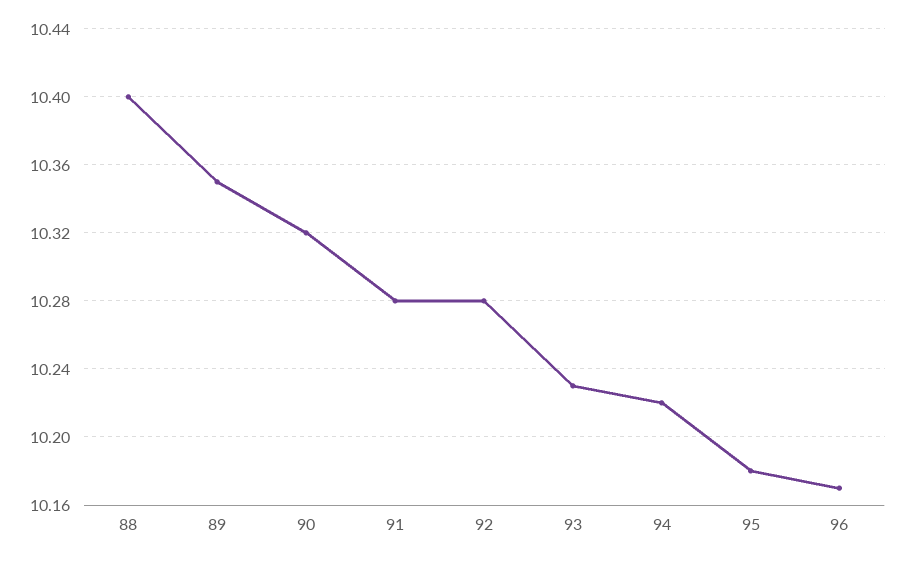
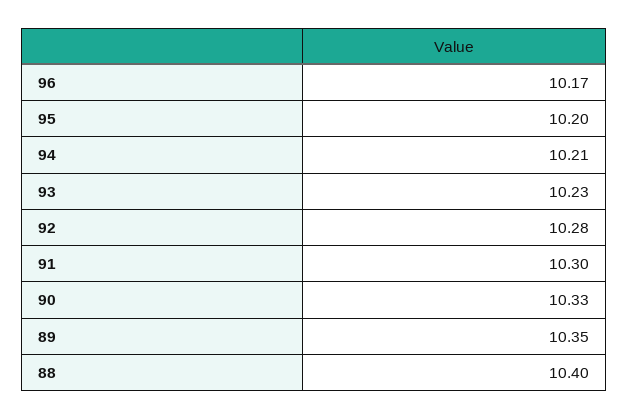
  {
    "88": 10.4,
    "89": 10.35,
-   "90": 10.32,
+   "90": 10.33,
-   "91": 10.28,
+   "91": 10.3,
    "92": 10.28,
    "93": 10.23,
-   "94": 10.22,
+   "94": 10.21,
-   "95": 10.18,
+   "95": 10.2,
    "96": 10.17
  }

